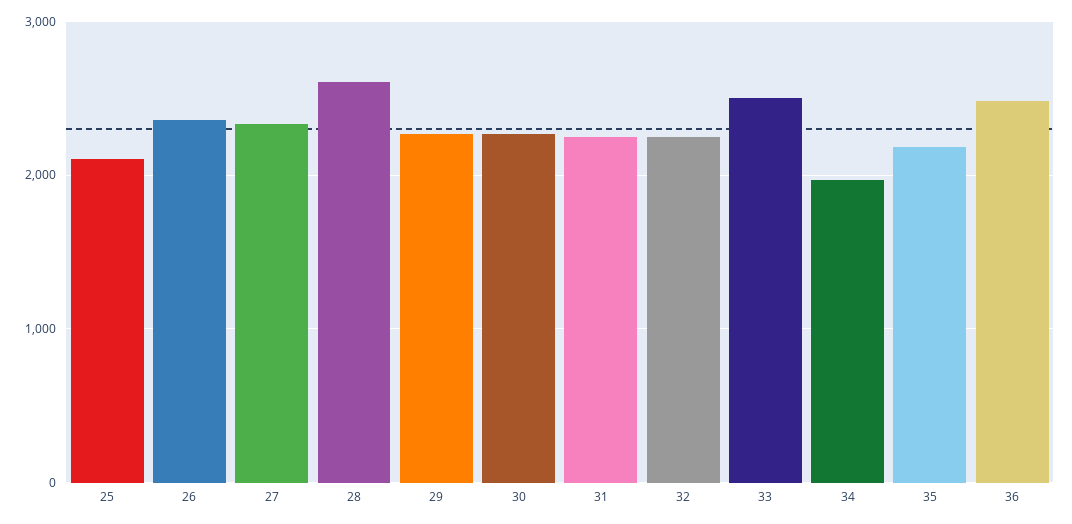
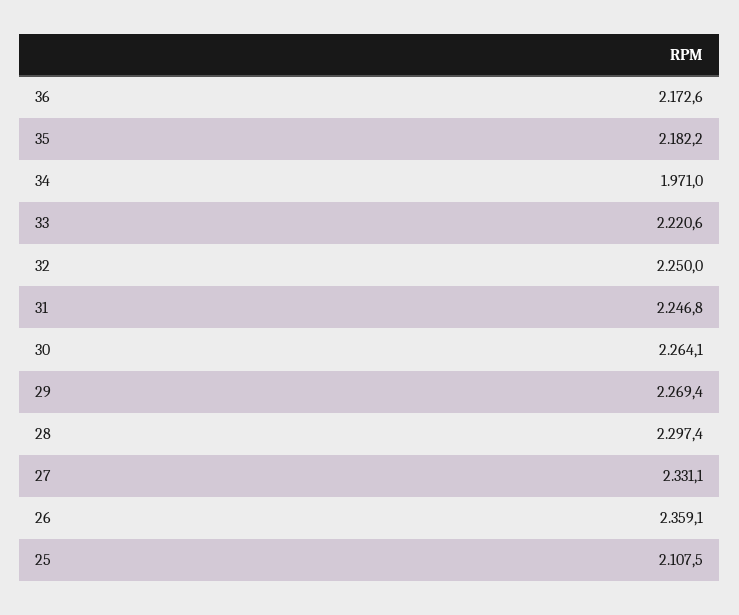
  {
    "25": 2107.5,
    "26": 2359.1,
    "27": 2331.1,
-   "28": 2600,
+   "28": 2297.4,
    "29": 2269.4,
    "30": 2264.1,
    "31": 2246.8,
    "32": 2250,
-   "33": 2500,
+   "33": 2220.6,
    "34": 1971,
    "35": 2182.2,
-   "36": 2500
+   "36": 2172.6
  }

